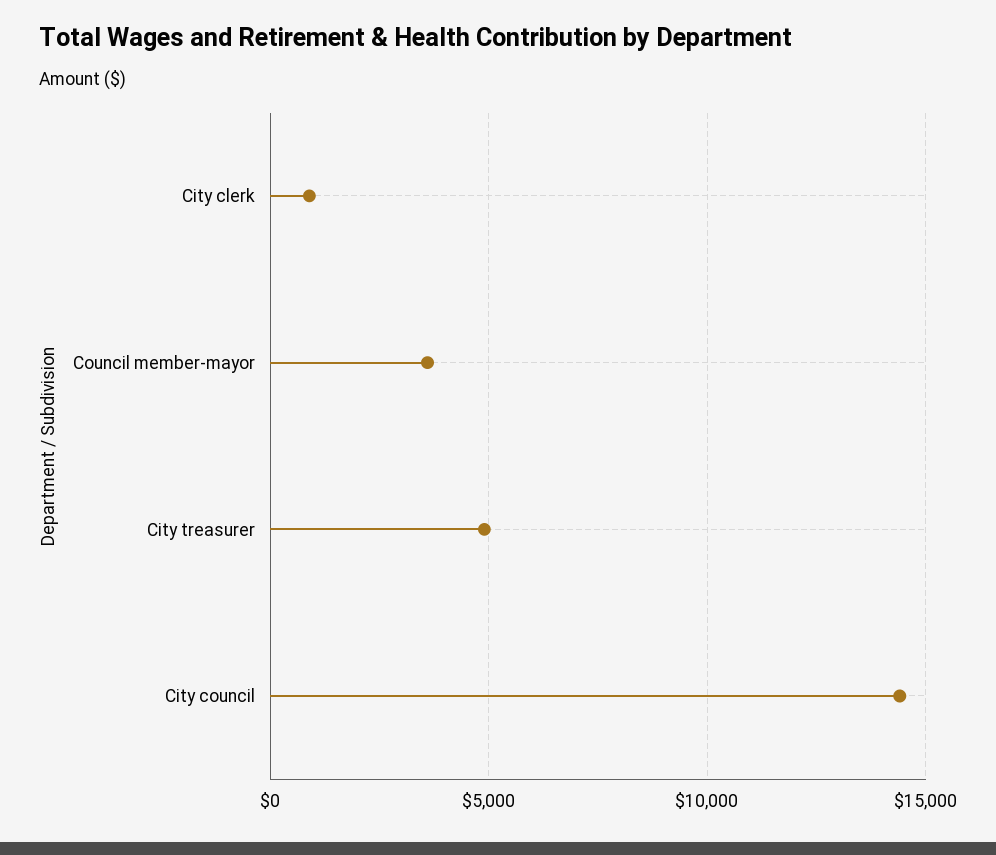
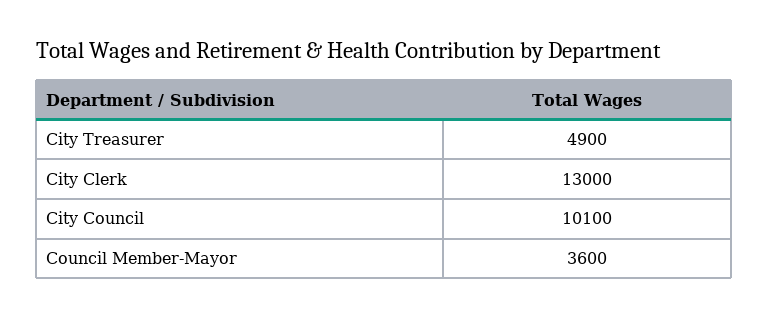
  {
-   "City clerk": 1000,
+   "City clerk": 13000,
    "Council member-mayor": 3600,
    "City treasurer": 4900,
-   "City council": 14500
+   "City council": 10100
  }

